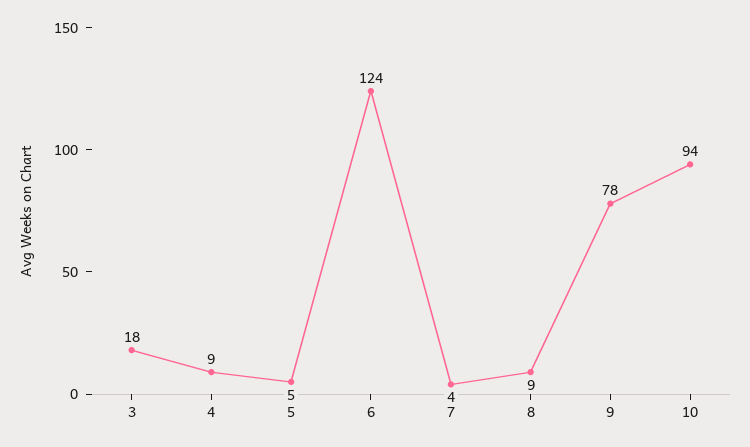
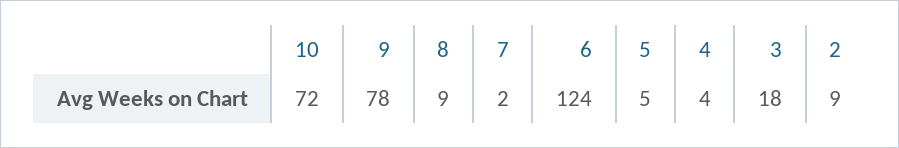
  {
    "3": 18,
-   "4": 9,
+   "4": 4,
    "5": 5,
    "6": 124,
-   "7": 4,
+   "7": 2,
    "8": 9,
    "9": 78,
-   "10": 94
+   "10": 72,
+   "2": 9
  }

